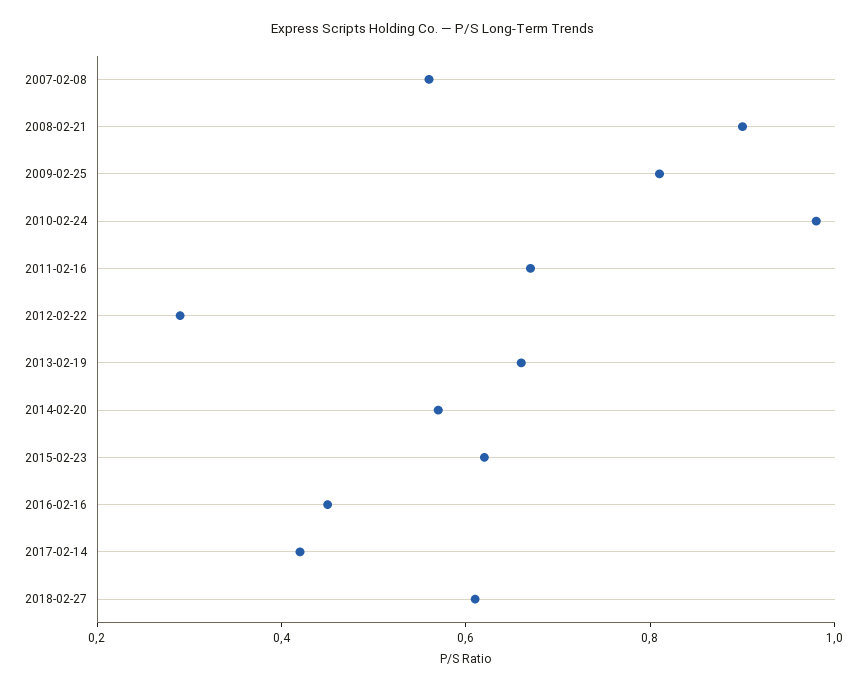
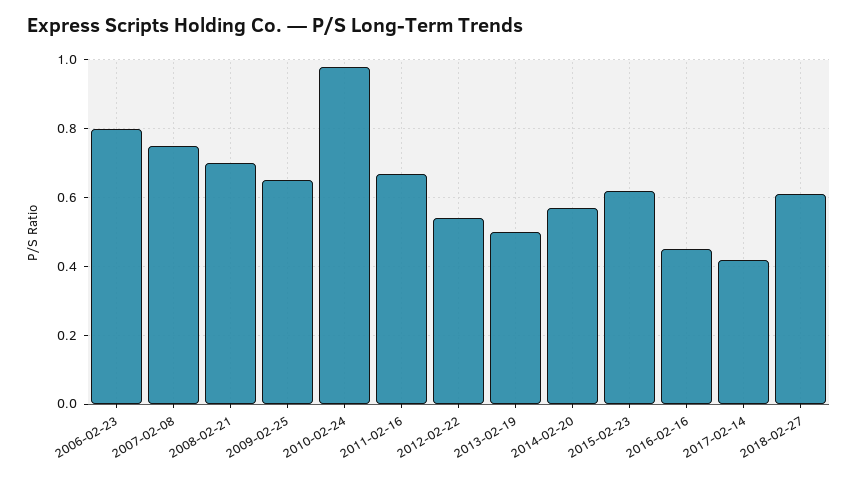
  {
-   "2007-02-08": 0.55,
+   "2007-02-08": 0.75,
-   "2008-02-21": 0.9,
+   "2008-02-21": 0.7,
-   "2009-02-25": 0.8,
+   "2009-02-25": 0.65,
    "2010-02-24": 1,
    "2011-02-16": 0.65,
-   "2012-02-22": 0.3,
+   "2012-02-22": 0.55,
-   "2013-02-19": 0.65,
+   "2013-02-19": 0.5,
    "2014-02-20": 0.55,
    "2015-02-23": 0.6,
    "2016-02-16": 0.45,
    "2017-02-14": 0.4,
-   "2018-02-27": 0.6
+   "2018-02-27": 0.6,
+   "2006-02-23": 0.8
  }

